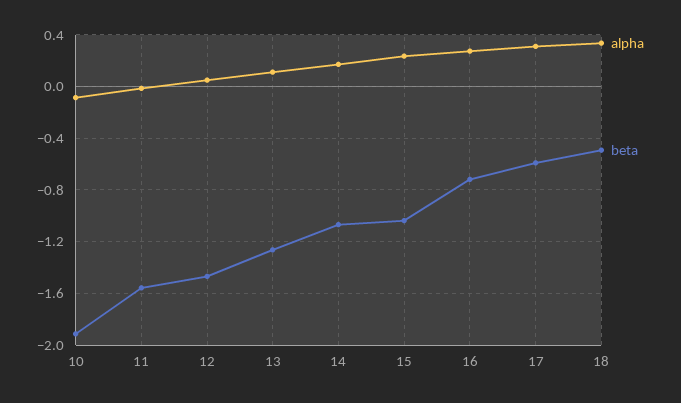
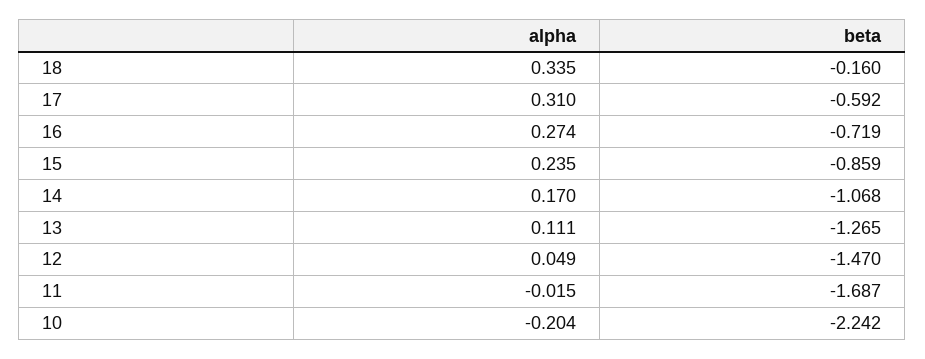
  {
    "alpha": {
-     "10": -0.1,
+     "10": -0.204,
      "11": -0.015,
      "12": 0.049,
      "13": 0.111,
      "14": 0.17,
      "15": 0.235,
      "16": 0.274,
      "17": 0.31,
      "18": 0.335
    },
    "beta": {
-     "10": -1.9,
+     "10": -2.242,
-     "11": -1.55,
+     "11": -1.687,
      "12": -1.47,
      "13": -1.265,
      "14": -1.068,
-     "15": -1.05,
+     "15": -0.859,
      "16": -0.719,
      "17": -0.592,
-     "18": -0.5
+     "18": -0.16
    }
  }

